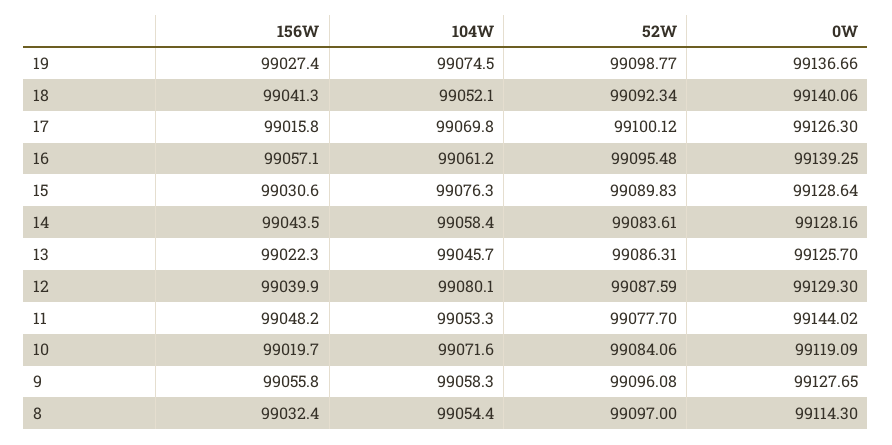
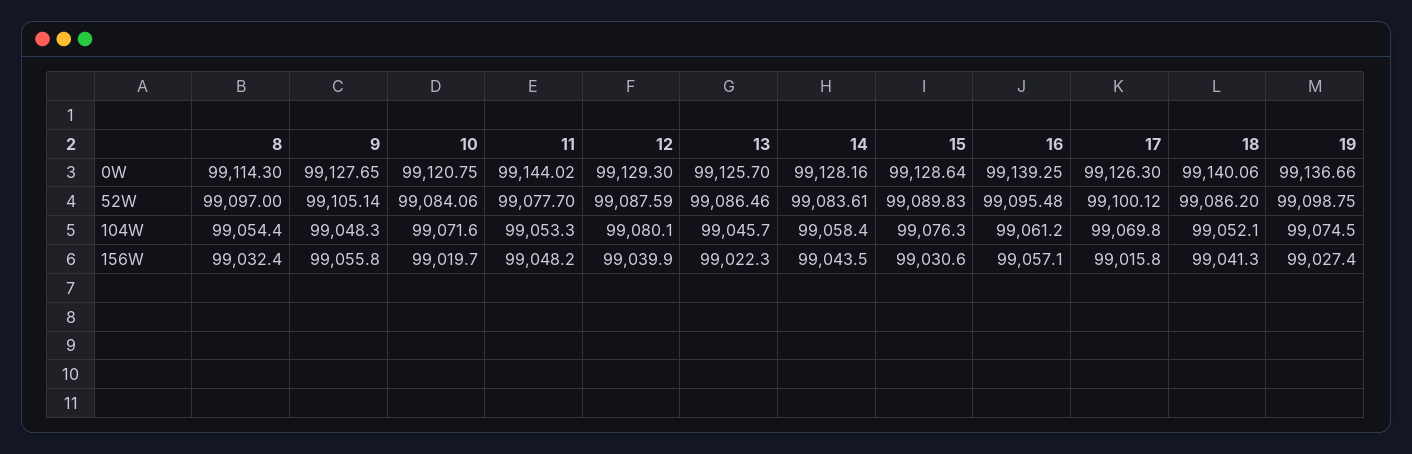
  {
    "156W": {
      "19": 99027.4,
      "18": 99041.3,
      "17": 99015.8,
      "16": 99057.1,
      "15": 99030.6,
      "14": 99043.5,
      "13": 99022.3,
      "12": 99039.9,
      "11": 99048.2,
      "10": 99019.7,
      "9": 99055.8,
      "8": 99032.4
    },
    "104W": {
      "19": 99074.5,
      "18": 99052.1,
      "17": 99069.8,
      "16": 99061.2,
      "15": 99076.3,
      "14": 99058.4,
      "13": 99045.7,
      "12": 99080.1,
      "11": 99053.3,
      "10": 99071.6,
-     "9": 99058.3,
+     "9": 99048.3,
      "8": 99054.4
    },
    "52W": {
-     "19": 99098.77,
+     "19": 99098.75,
-     "18": 99092.34,
+     "18": 99086.2,
      "17": 99100.12,
      "16": 99095.48,
      "15": 99089.83,
      "14": 99083.61,
-     "13": 99086.31,
+     "13": 99086.46,
      "12": 99087.59,
      "11": 99077.7,
      "10": 99084.06,
-     "9": 99096.08,
+     "9": 99105.14,
      "8": 99097
    },
    "0W": {
      "19": 99136.66,
      "18": 99140.06,
      "17": 99126.3,
      "16": 99139.25,
      "15": 99128.64,
      "14": 99128.16,
      "13": 99125.7,
      "12": 99129.3,
      "11": 99144.02,
-     "10": 99119.09,
+     "10": 99120.75,
      "9": 99127.65,
      "8": 99114.3
    }
  }

